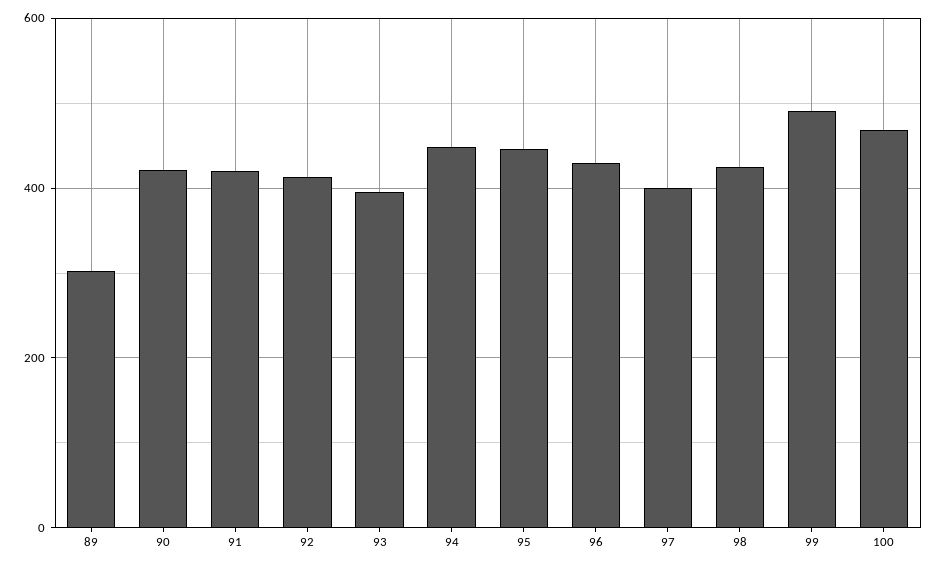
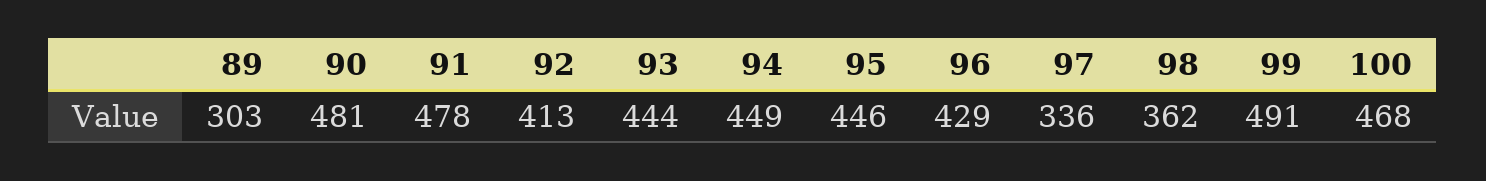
  {
    "89": 303,
-   "90": 420,
+   "90": 481,
-   "91": 420,
+   "91": 478,
    "92": 413,
-   "93": 400,
+   "93": 444,
    "94": 449,
    "95": 446,
    "96": 429,
-   "97": 400,
+   "97": 336,
-   "98": 420,
+   "98": 362,
    "99": 491,
    "100": 468
  }

